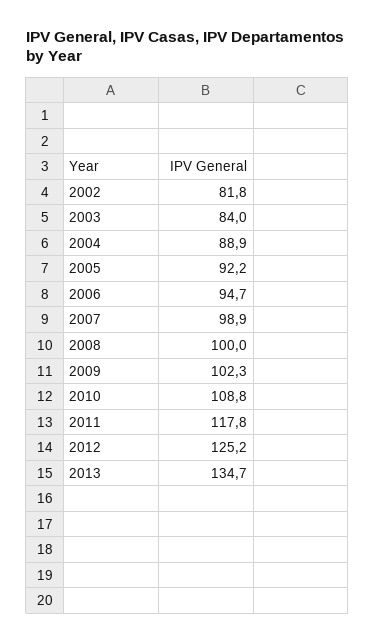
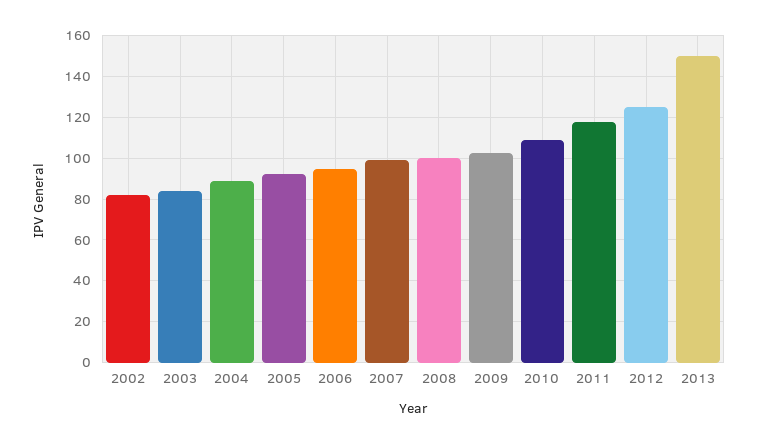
  {
    "2002": 81.8,
    "2003": 84,
    "2004": 88.9,
    "2005": 92.2,
    "2006": 94.7,
    "2007": 98.9,
    "2008": 100,
    "2009": 102.3,
    "2010": 108.8,
    "2011": 117.8,
    "2012": 125.2,
-   "2013": 134.7
+   "2013": 150
  }

